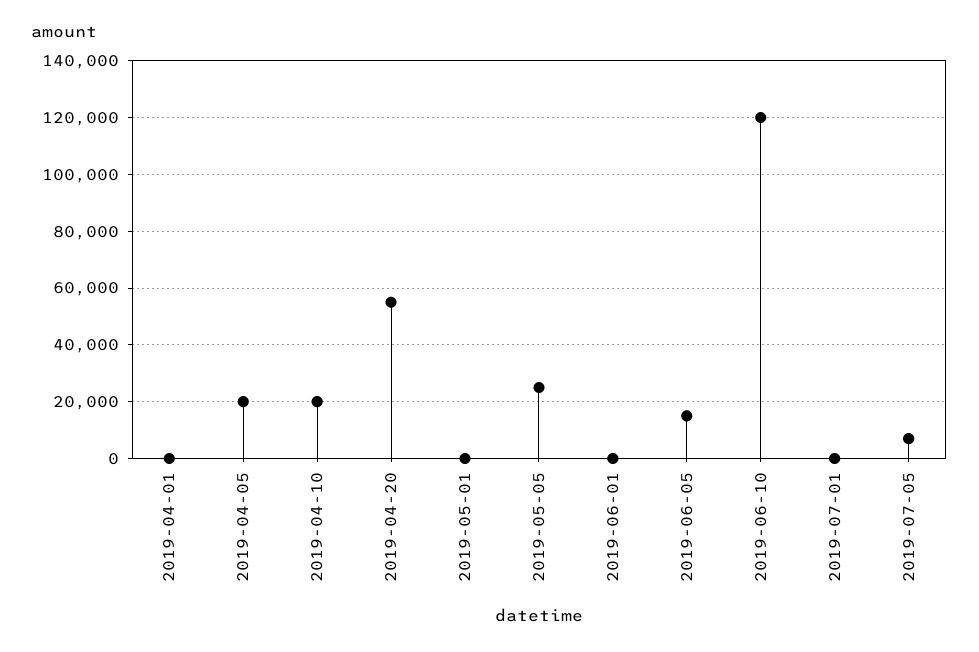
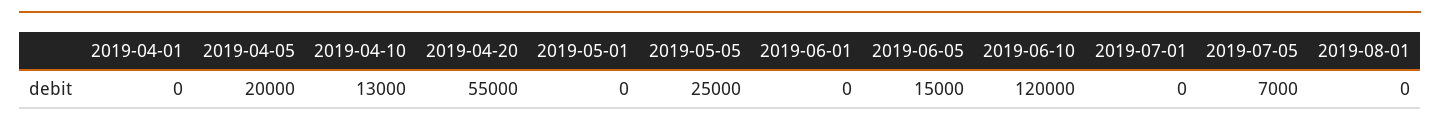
  {
    "2019-04-01": 0,
    "2019-04-05": 20000,
-   "2019-04-10": 20000,
+   "2019-04-10": 13000,
    "2019-04-20": 55000,
    "2019-05-01": 0,
    "2019-05-05": 25000,
    "2019-06-01": 0,
    "2019-06-05": 15000,
    "2019-06-10": 120000,
    "2019-07-01": 0,
-   "2019-07-05": 7000
+   "2019-07-05": 7000,
+   "2019-08-01": 0
  }

